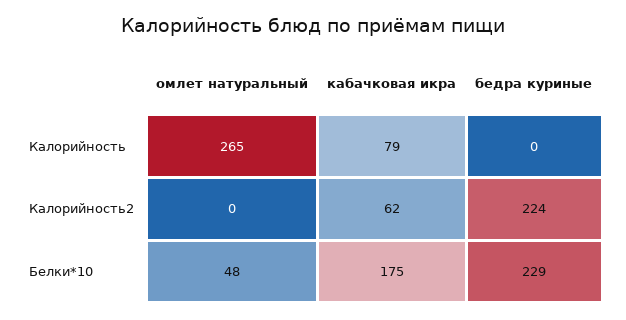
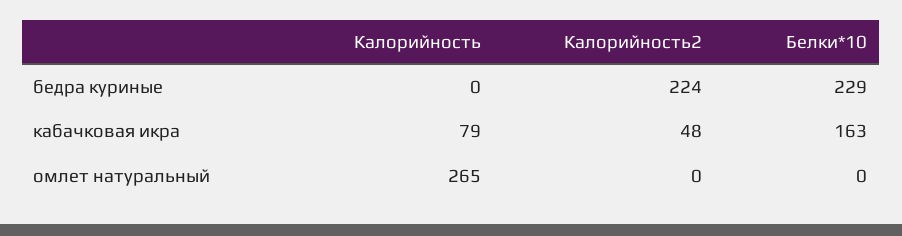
  {
    "омлет натуральный": {
      "Калорийность": 265,
      "Калорийность2": 0,
-     "Белки*10": 48
+     "Белки*10": 0
    },
    "кабачковая икра": {
      "Калорийность": 79,
-     "Калорийность2": 62,
+     "Калорийность2": 48,
-     "Белки*10": 175
+     "Белки*10": 163
    },
    "бедра куриные": {
      "Калорийность": 0,
      "Калорийность2": 224,
      "Белки*10": 229
    }
  }

